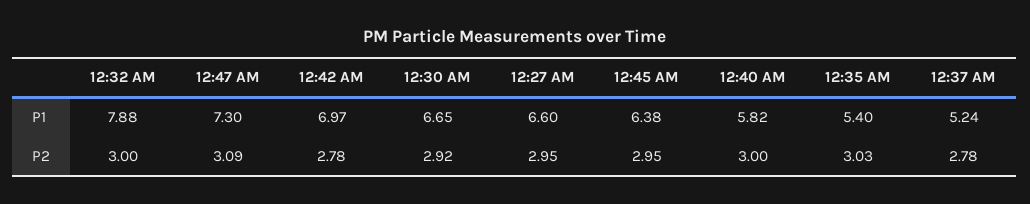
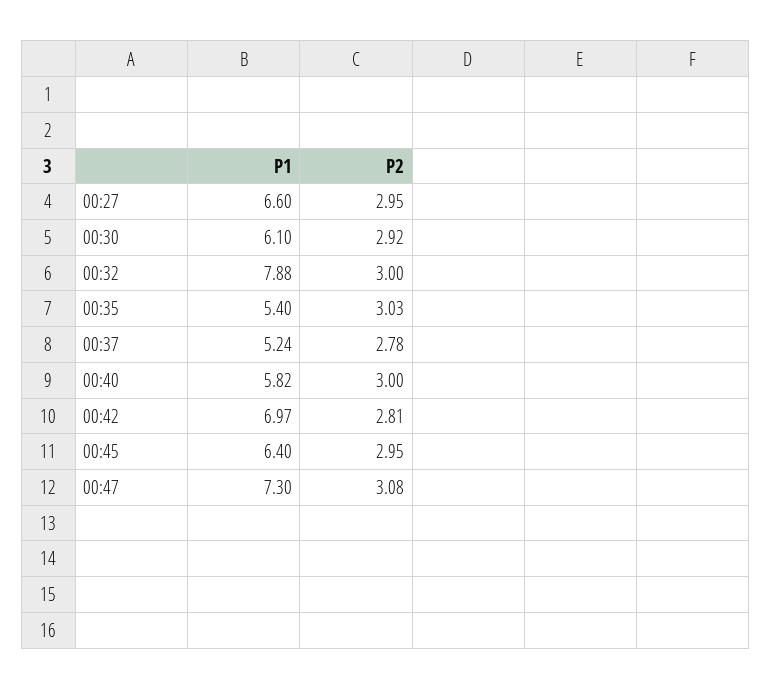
  {
    "12:32 AM": {
      "P1": 7.88,
      "P2": 3
    },
    "12:47 AM": {
      "P1": 7.3,
-     "P2": 3.09
+     "P2": 3.08
    },
    "12:42 AM": {
      "P1": 6.97,
-     "P2": 2.78
+     "P2": 2.81
    },
    "12:30 AM": {
-     "P1": 6.65,
+     "P1": 6.1,
      "P2": 2.92
    },
    "12:27 AM": {
      "P1": 6.6,
      "P2": 2.95
    },
    "12:45 AM": {
-     "P1": 6.38,
+     "P1": 6.4,
      "P2": 2.95
    },
    "12:40 AM": {
      "P1": 5.82,
      "P2": 3
    },
    "12:35 AM": {
      "P1": 5.4,
      "P2": 3.03
    },
    "12:37 AM": {
      "P1": 5.24,
      "P2": 2.78
    }
  }

